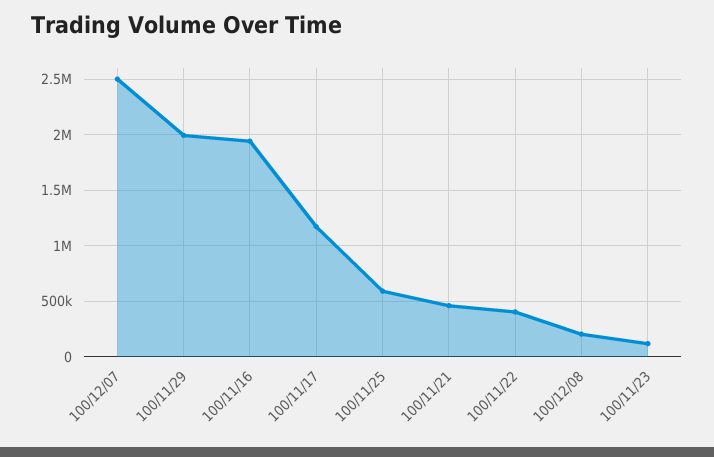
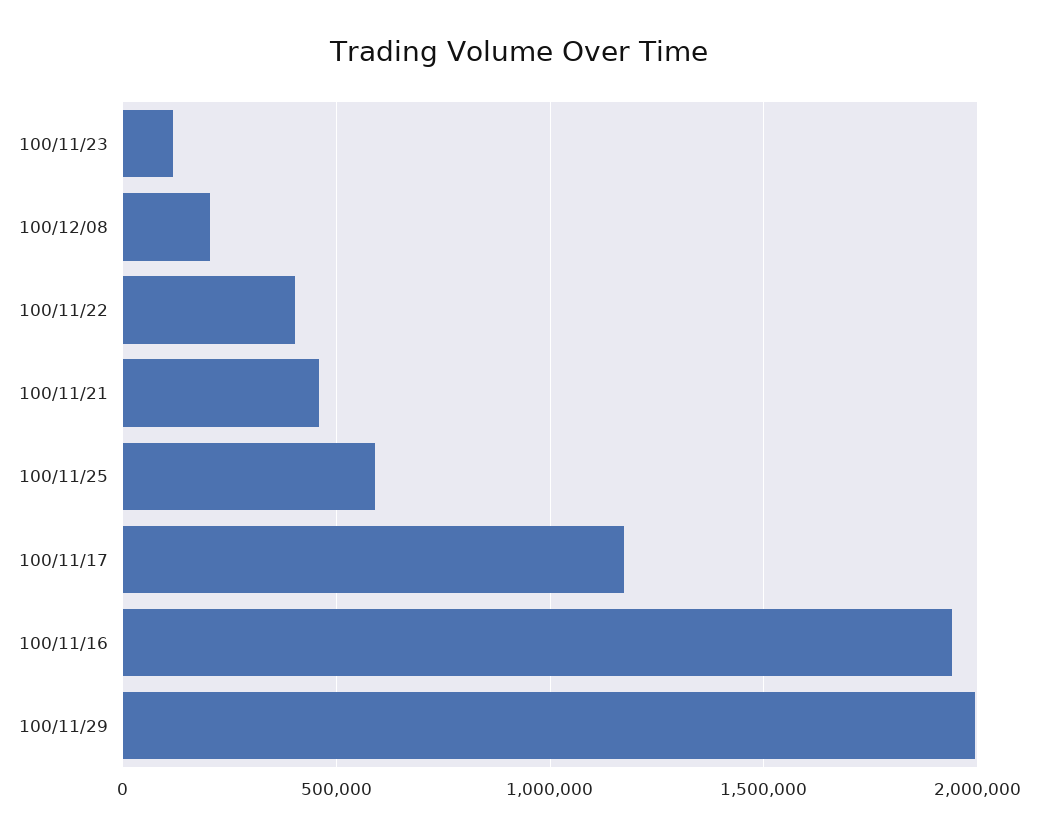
  {
-   "100/12/07": 2500000,
    "100/11/29": 2000000,
    "100/11/16": 1950000,
    "100/11/17": 1150000,
    "100/11/25": 600000,
    "100/11/21": 450000,
    "100/11/22": 400000,
    "100/12/08": 200000,
    "100/11/23": 100000
  }

